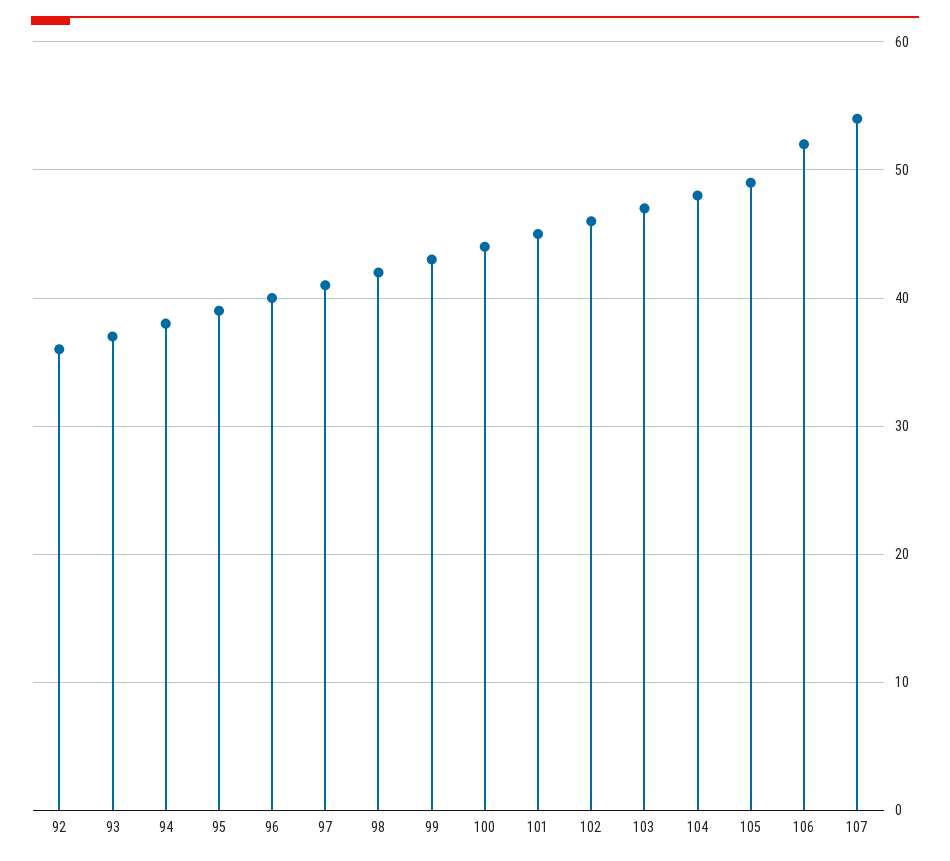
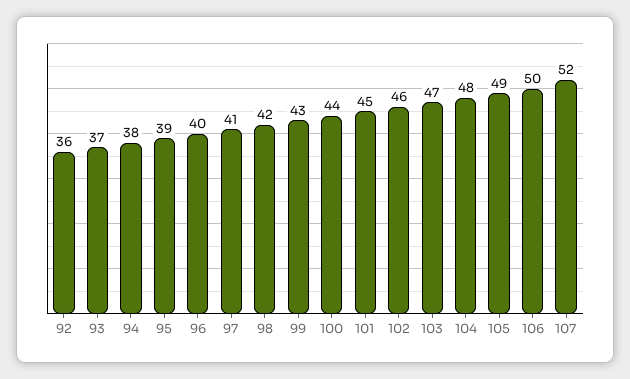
  {
    "92": 36,
    "93": 37,
    "94": 38,
    "95": 39,
    "96": 40,
    "97": 41,
    "98": 42,
    "99": 43,
    "100": 44,
    "101": 45,
    "102": 46,
    "103": 47,
    "104": 48,
    "105": 49,
-   "106": 52,
+   "106": 50,
-   "107": 54
+   "107": 52
  }

